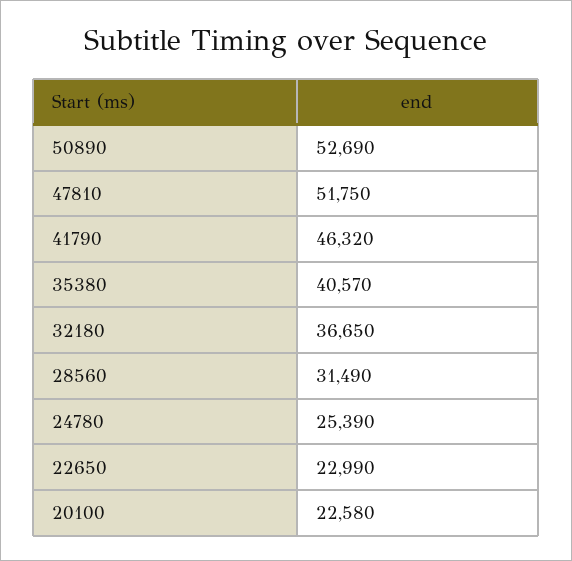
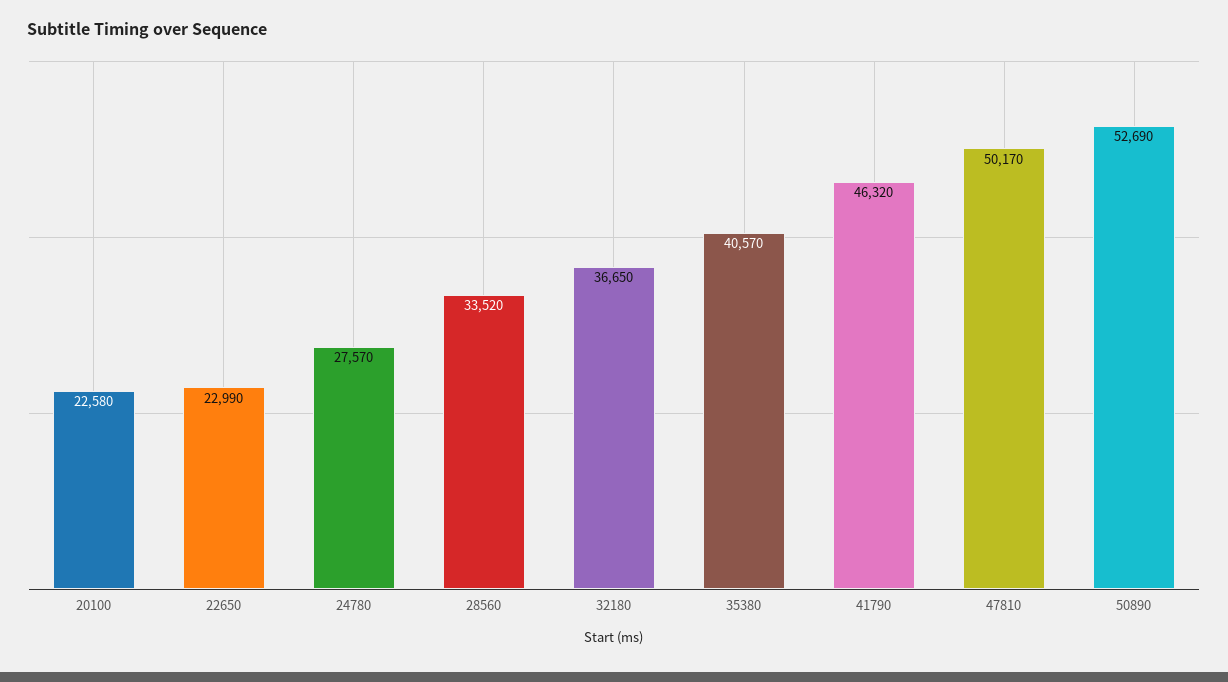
  {
    "50890": 52690,
-   "47810": 51750,
+   "47810": 50170,
    "41790": 46320,
    "35380": 40570,
    "32180": 36650,
-   "28560": 31490,
+   "28560": 33520,
-   "24780": 25390,
+   "24780": 27570,
    "22650": 22990,
    "20100": 22580
  }

